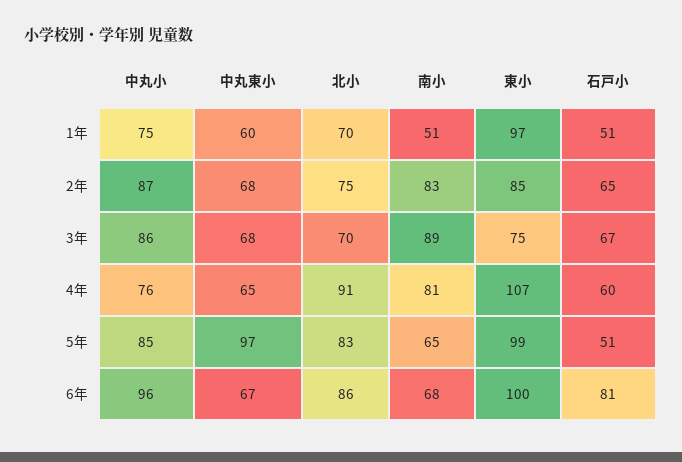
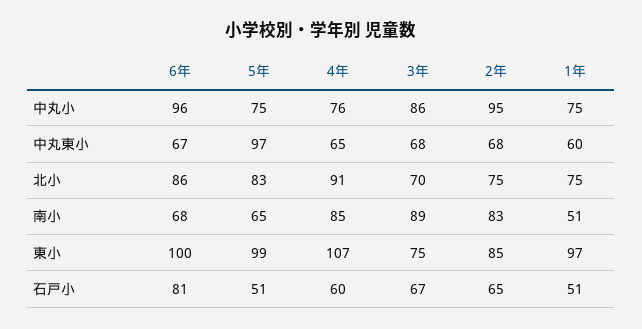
  {
    "中丸小": {
      "1年": 75,
-     "2年": 87,
+     "2年": 95,
      "3年": 86,
      "4年": 76,
-     "5年": 85,
+     "5年": 75,
      "6年": 96
    },
    "中丸東小": {
      "1年": 60,
      "2年": 68,
      "3年": 68,
      "4年": 65,
      "5年": 97,
      "6年": 67
    },
    "北小": {
-     "1年": 70,
+     "1年": 75,
      "2年": 75,
      "3年": 70,
      "4年": 91,
      "5年": 83,
      "6年": 86
    },
    "南小": {
      "1年": 51,
      "2年": 83,
      "3年": 89,
-     "4年": 81,
+     "4年": 85,
      "5年": 65,
      "6年": 68
    },
    "東小": {
      "1年": 97,
      "2年": 85,
      "3年": 75,
      "4年": 107,
      "5年": 99,
      "6年": 100
    },
    "石戸小": {
      "1年": 51,
      "2年": 65,
      "3年": 67,
      "4年": 60,
      "5年": 51,
      "6年": 81
    }
  }

